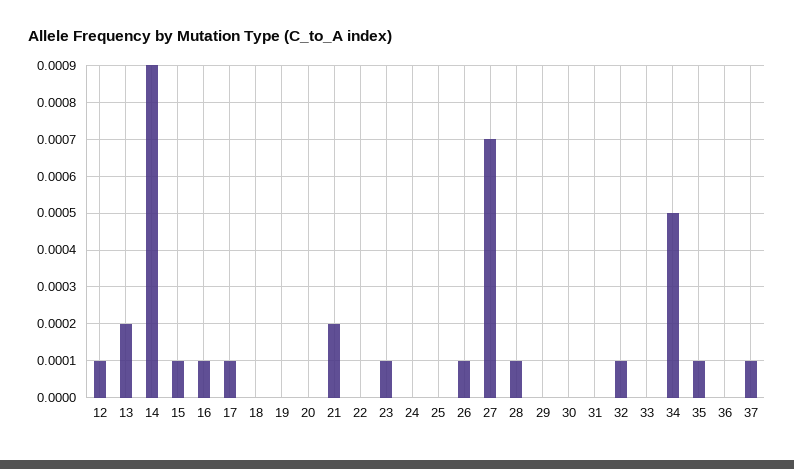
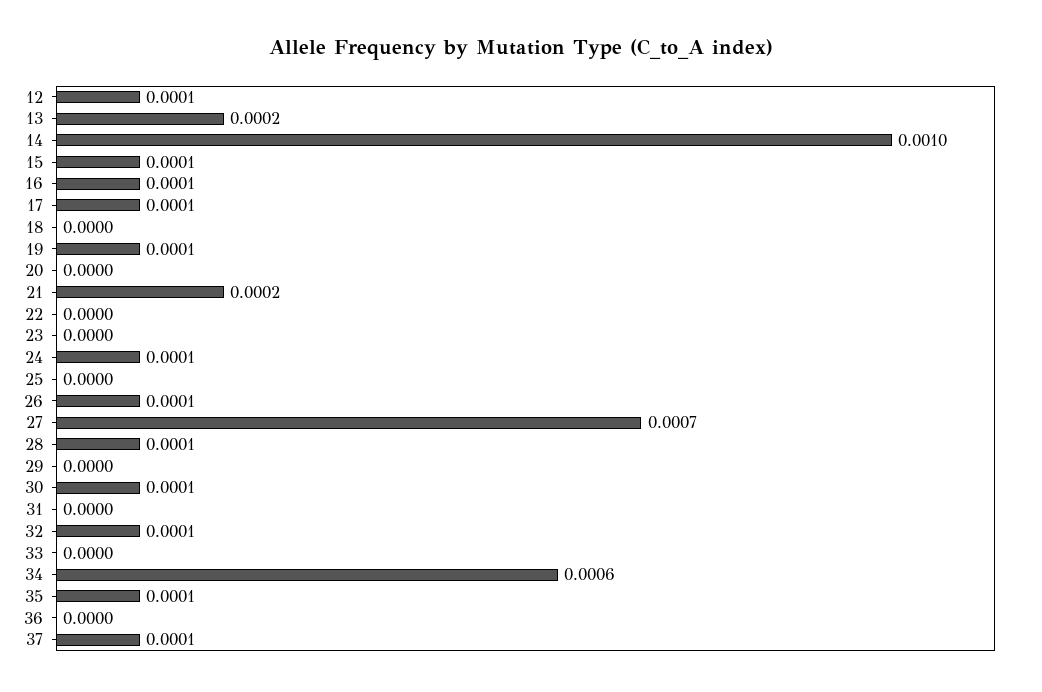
  {
    "12": 0.0001,
    "13": 0.0002,
-   "14": 0.0009,
+   "14": 0.001,
    "15": 0.0001,
    "16": 0.0001,
    "17": 0.0001,
    "18": 0,
-   "19": 0,
+   "19": 0.0001,
    "20": 0,
    "21": 0.0002,
    "22": 0,
-   "23": 0.0001,
+   "23": 0,
-   "24": 0,
+   "24": 0.0001,
    "25": 0,
    "26": 0.0001,
    "27": 0.0007,
    "28": 0.0001,
    "29": 0,
-   "30": 0,
+   "30": 0.0001,
    "31": 0,
    "32": 0.0001,
    "33": 0,
-   "34": 0.0005,
+   "34": 0.0006,
    "35": 0.0001,
    "36": 0,
    "37": 0.0001
  }

